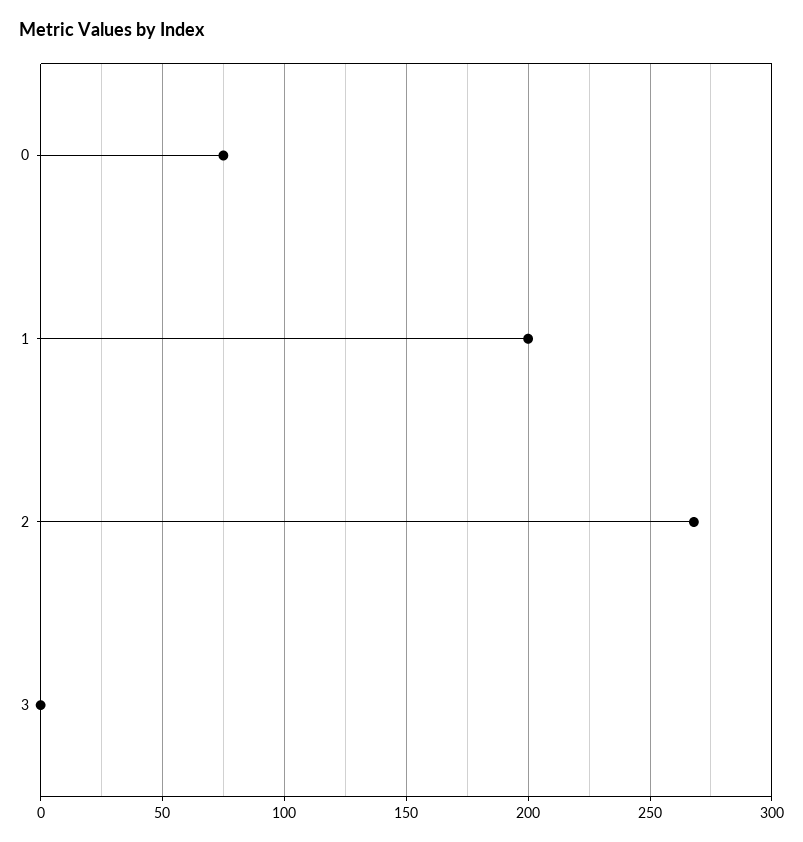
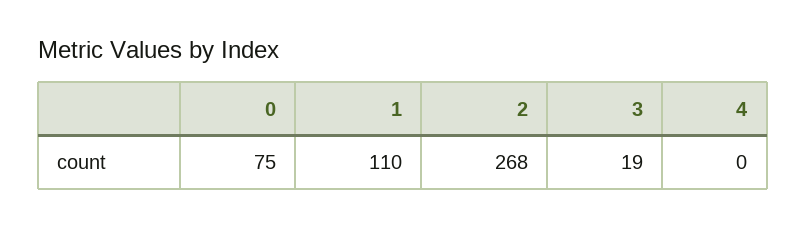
  {
    "0": 75,
-   "1": 200,
+   "1": 110,
    "2": 268,
-   "3": 0
+   "3": 19,
+   "4": 0
  }

